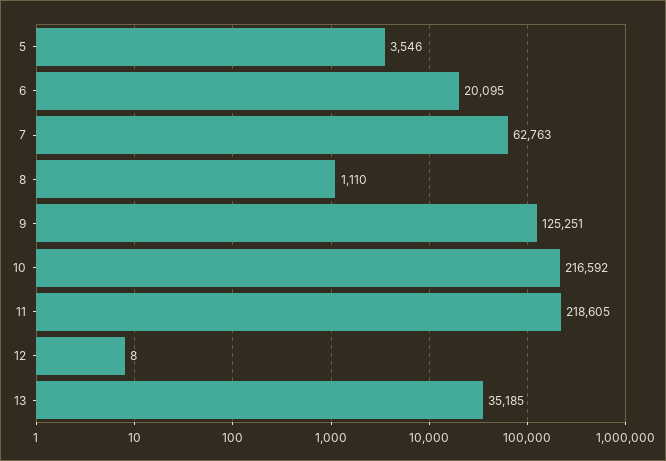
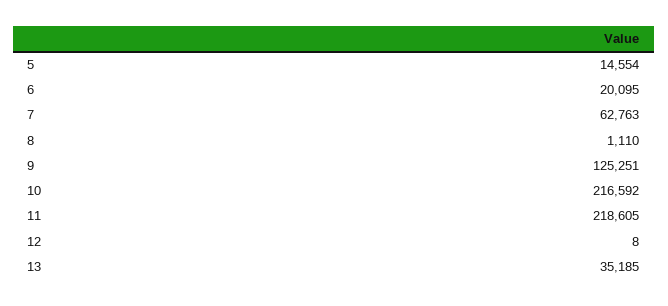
  {
-   "5": 3546,
+   "5": 14554,
    "6": 20095,
    "7": 62763,
    "8": 1110,
    "9": 125251,
    "10": 216592,
    "11": 218605,
    "12": 8,
    "13": 35185
  }

